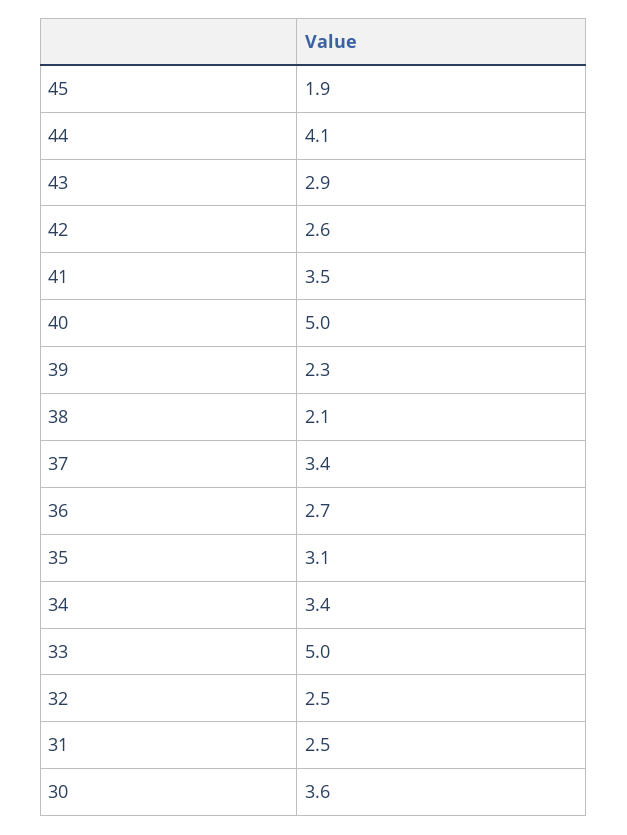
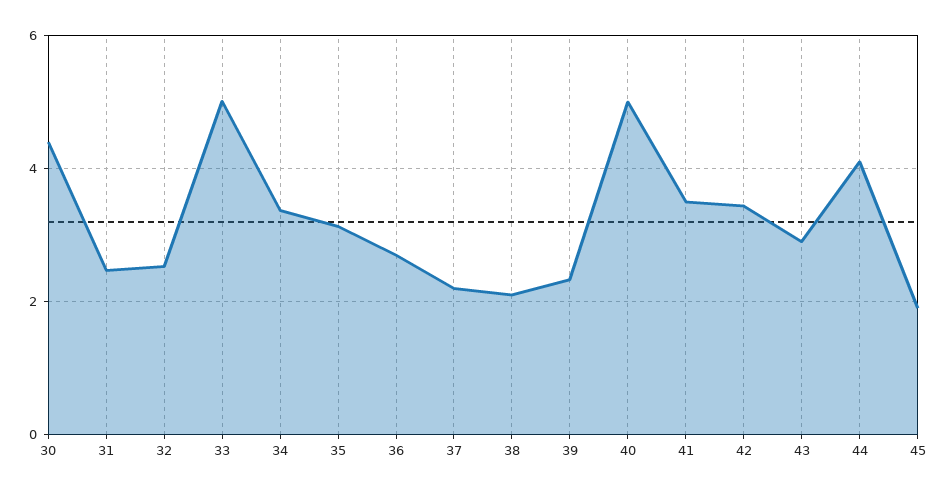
  {
    "45": 1.9,
    "44": 4.1,
    "43": 2.9,
-   "42": 2.6,
+   "42": 3.4,
    "41": 3.5,
    "40": 5,
    "39": 2.3,
    "38": 2.1,
-   "37": 3.4,
+   "37": 2.2,
    "36": 2.7,
    "35": 3.1,
    "34": 3.4,
    "33": 5,
    "32": 2.5,
    "31": 2.5,
-   "30": 3.6
+   "30": 4.4
  }

